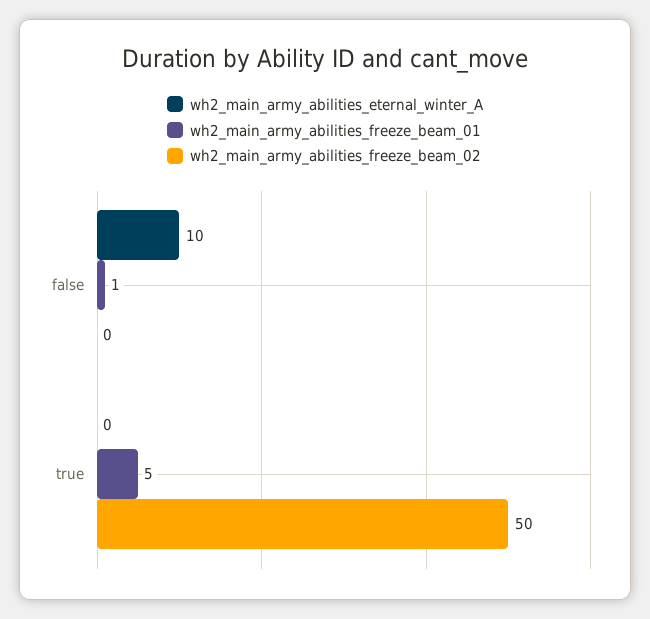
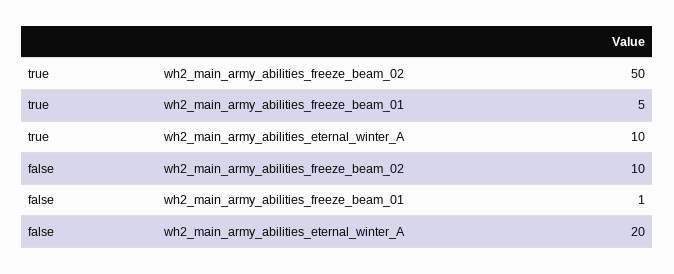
  {
    "wh2_main_army_abilities_eternal_winter_A": {
-     "false": 10,
+     "false": 20,
-     "true": 0
+     "true": 10
    },
    "wh2_main_army_abilities_freeze_beam_01": {
      "false": 1,
      "true": 5
    },
    "wh2_main_army_abilities_freeze_beam_02": {
-     "false": 0,
+     "false": 10,
      "true": 50
    }
  }

